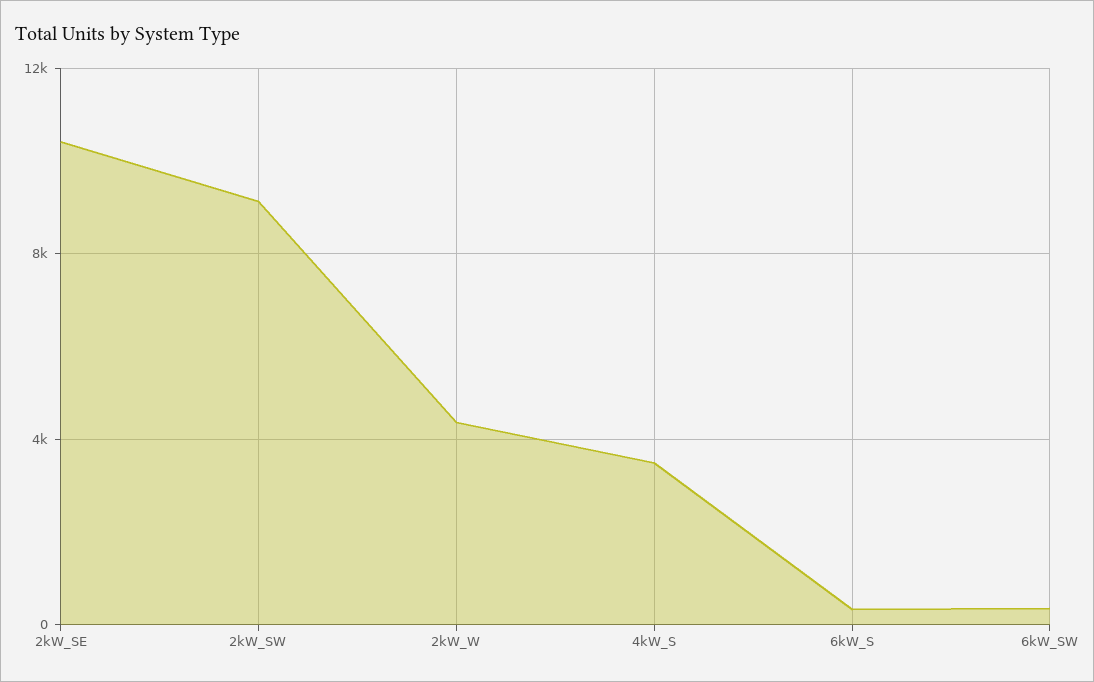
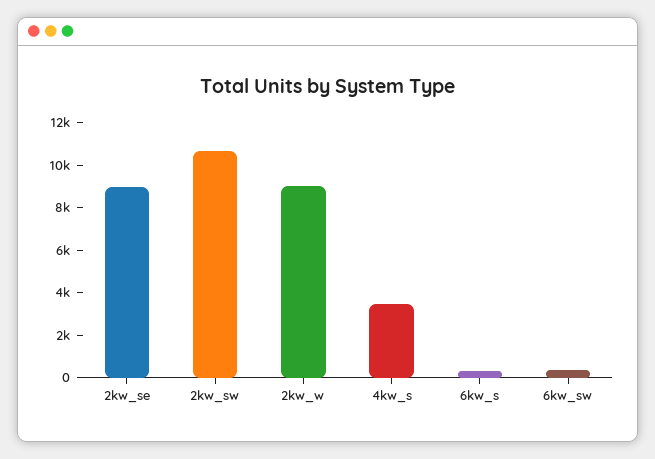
  {
-   "2kW_SE": 10500,
+   "2kW_SE": 9000,
-   "2kW_SW": 9000,
+   "2kW_SW": 10500,
-   "2kW_W": 4500,
+   "2kW_W": 9000,
    "4kW_S": 3500,
    "6kW_S": 500,
    "6kW_SW": 500
  }

